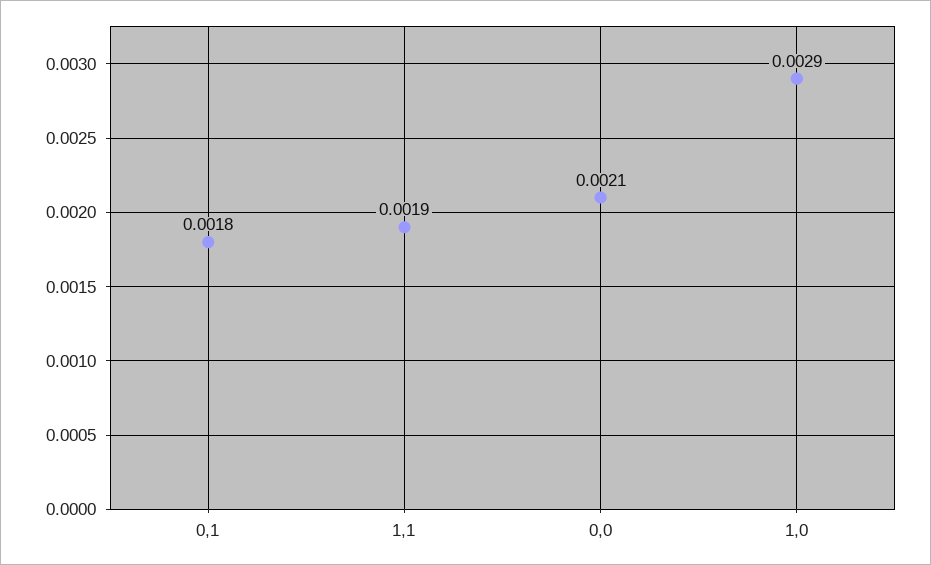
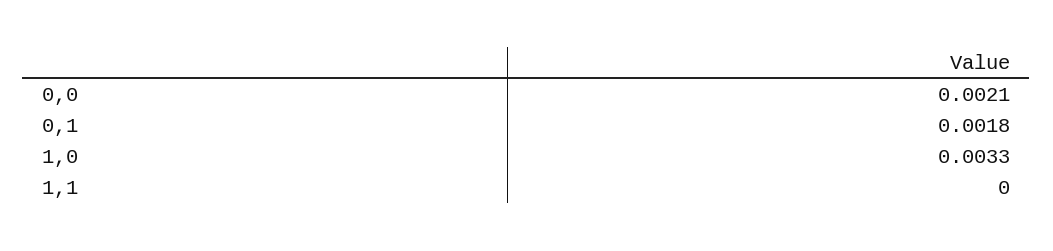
  {
    "0,1": 0.0018,
-   "1,1": 0.0019,
+   "1,1": 0,
    "0,0": 0.0021,
-   "1,0": 0.0029
+   "1,0": 0.0033
  }

